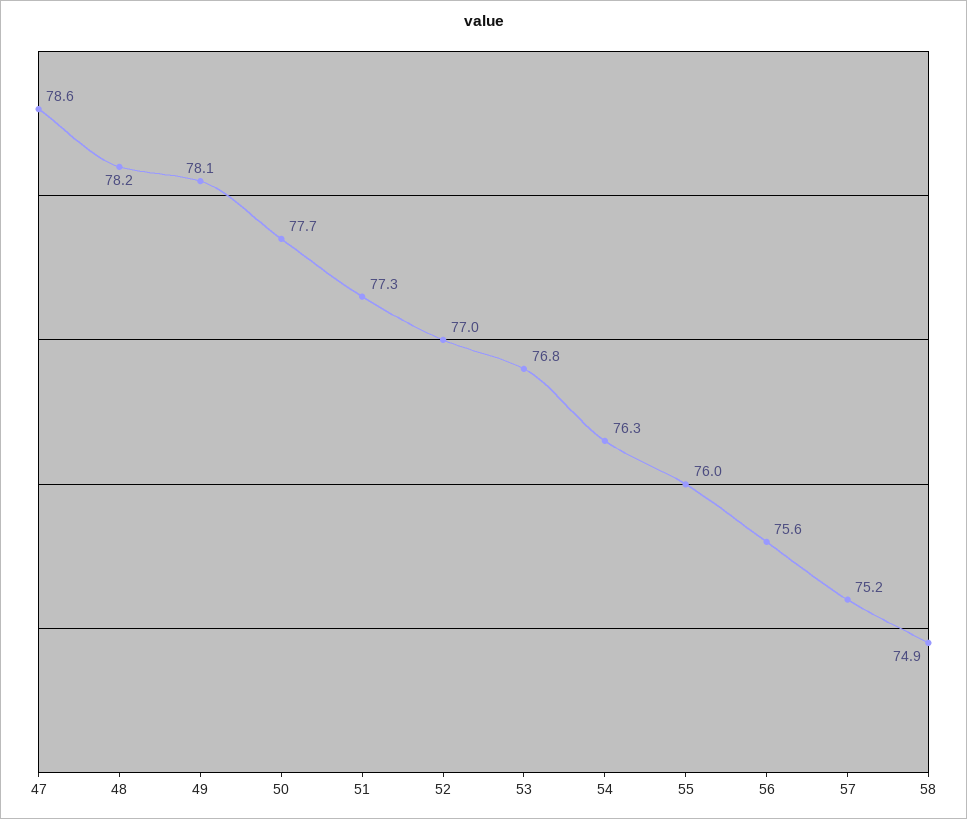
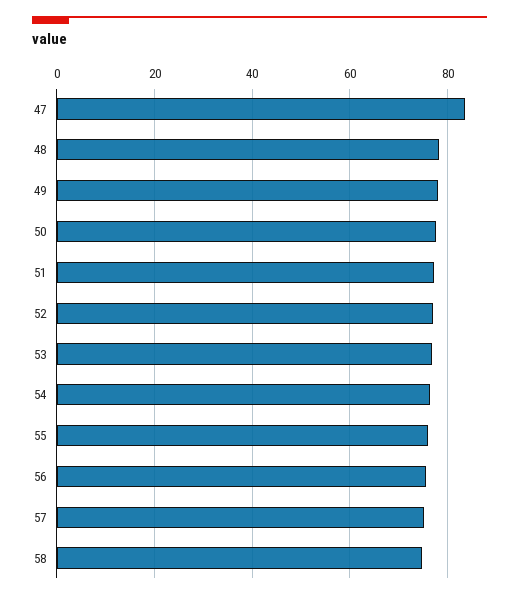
  {
-   "47": 78.6,
+   "47": 84,
    "48": 78.2,
    "49": 78.1,
    "50": 77.7,
    "51": 77.3,
    "52": 77,
    "53": 76.8,
    "54": 76.3,
    "55": 76,
    "56": 75.6,
    "57": 75.2,
    "58": 74.9
  }

